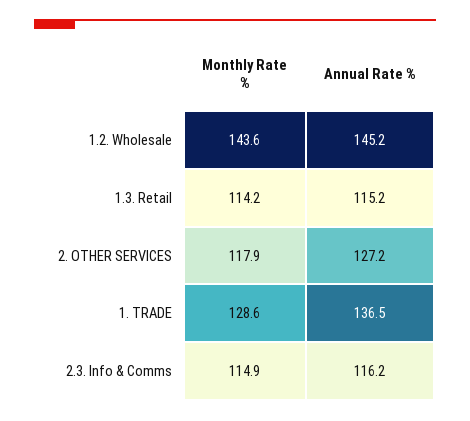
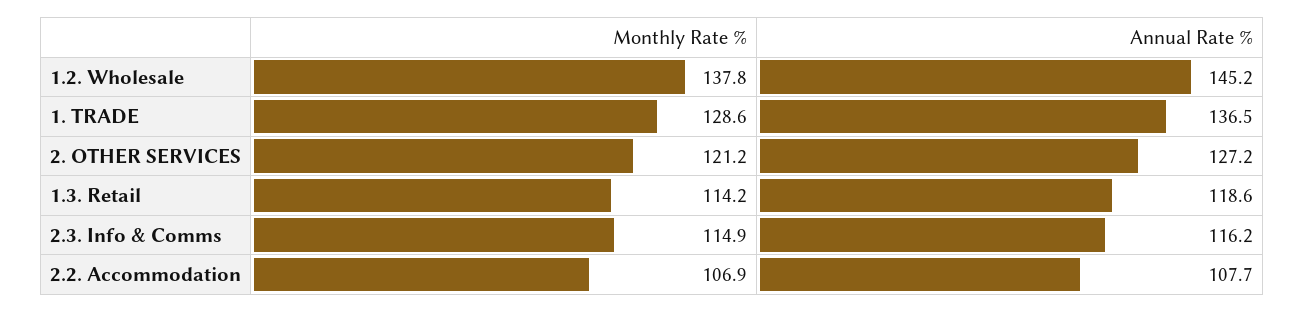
  {
    "Monthly Rate %": {
-     "1.2. Wholesale": 143.6,
+     "1.2. Wholesale": 137.8,
      "1.3. Retail": 114.2,
-     "2. OTHER SERVICES": 117.9,
+     "2. OTHER SERVICES": 121.2,
      "1. TRADE": 128.6,
-     "2.3. Info & Comms": 114.9
+     "2.3. Info & Comms": 114.9,
+     "2.2. Accommodation": 106.9
    },
    "Annual Rate %": {
      "1.2. Wholesale": 145.2,
-     "1.3. Retail": 115.2,
+     "1.3. Retail": 118.6,
      "2. OTHER SERVICES": 127.2,
      "1. TRADE": 136.5,
-     "2.3. Info & Comms": 116.2
+     "2.3. Info & Comms": 116.2,
+     "2.2. Accommodation": 107.7
    }
  }

